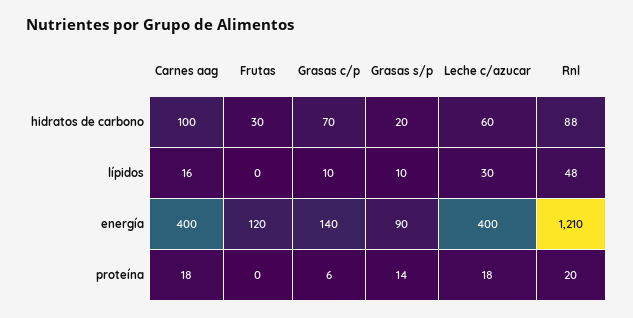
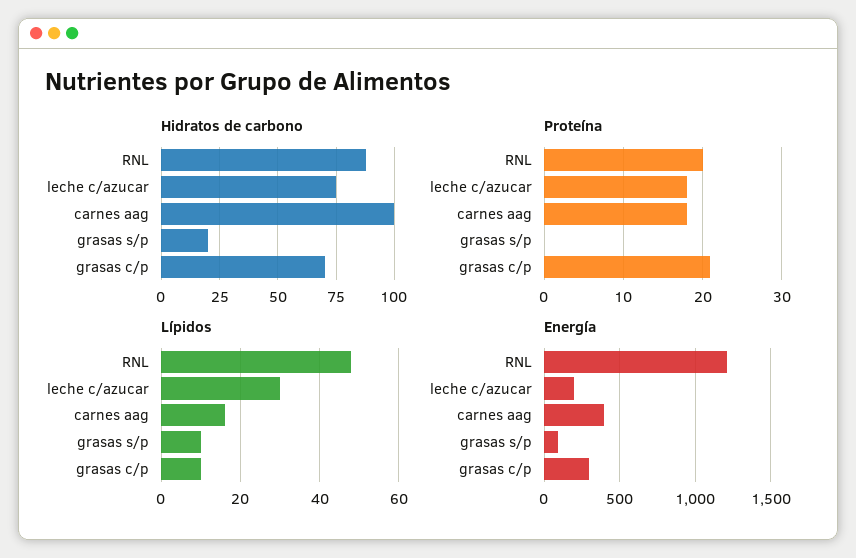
  {
    "hidratos de carbono": {
      "Carnes aag": 100,
-     "Frutas": 30,
      "Grasas c/p": 70,
      "Grasas s/p": 20,
-     "Leche c/azucar": 60,
+     "Leche c/azucar": 75,
      "Rnl": 88
    },
    "lípidos": {
      "Carnes aag": 16,
-     "Frutas": 0,
      "Grasas c/p": 10,
      "Grasas s/p": 10,
      "Leche c/azucar": 30,
      "Rnl": 48
    },
    "energía": {
      "Carnes aag": 400,
-     "Frutas": 120,
-     "Grasas c/p": 140,
+     "Grasas c/p": 300,
      "Grasas s/p": 90,
-     "Leche c/azucar": 400,
+     "Leche c/azucar": 200,
      "Rnl": 1210
    },
    "proteína": {
      "Carnes aag": 18,
-     "Frutas": 0,
-     "Grasas c/p": 6,
+     "Grasas c/p": 21,
-     "Grasas s/p": 14,
+     "Grasas s/p": 0,
      "Leche c/azucar": 18,
      "Rnl": 20
    }
  }

